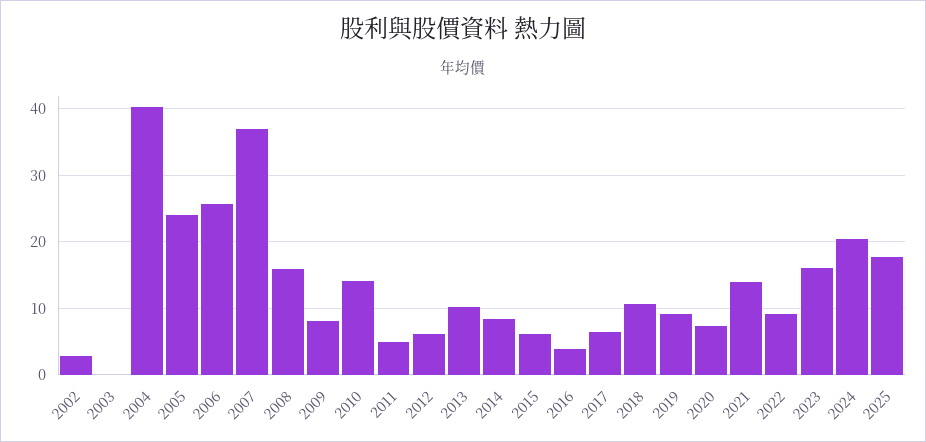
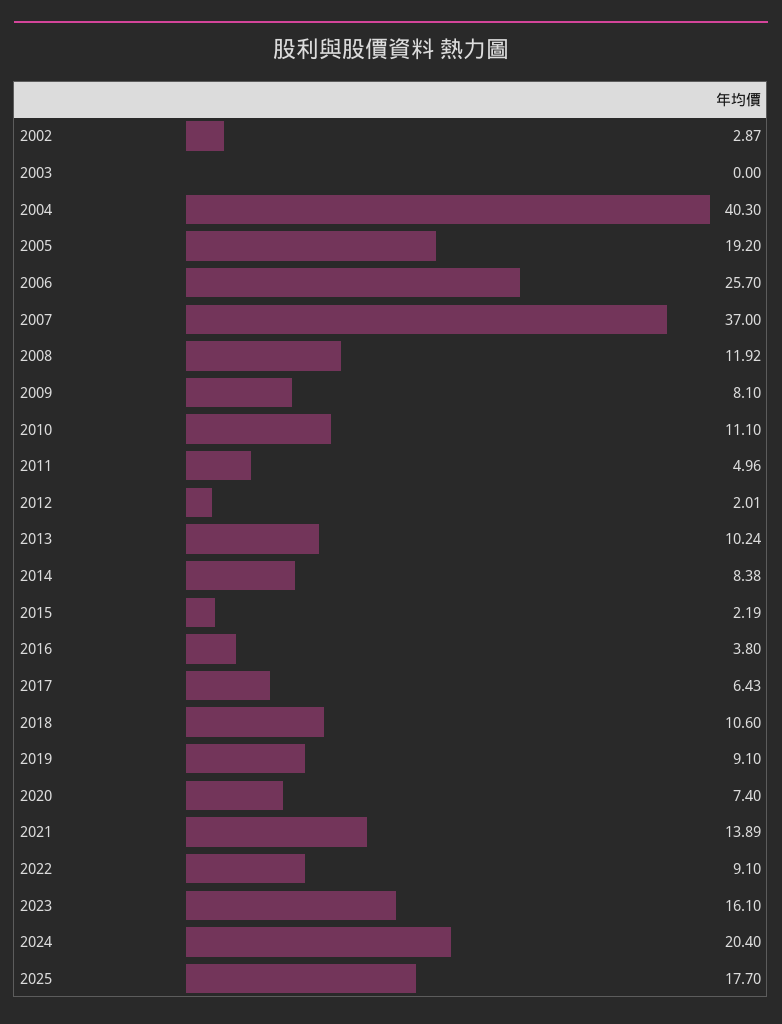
  {
    "2002": 2.87,
    "2003": 0,
    "2004": 40.3,
-   "2005": 24,
+   "2005": 19.2,
    "2006": 25.7,
    "2007": 37,
-   "2008": 16,
+   "2008": 11.92,
    "2009": 8.1,
-   "2010": 14,
+   "2010": 11.1,
    "2011": 4.96,
-   "2012": 6,
+   "2012": 2.01,
    "2013": 10.24,
    "2014": 8.38,
-   "2015": 6,
+   "2015": 2.19,
    "2016": 3.8,
    "2017": 6.43,
    "2018": 10.6,
    "2019": 9.1,
    "2020": 7.4,
    "2021": 13.89,
    "2022": 9.1,
    "2023": 16.1,
    "2024": 20.4,
    "2025": 17.7
  }

